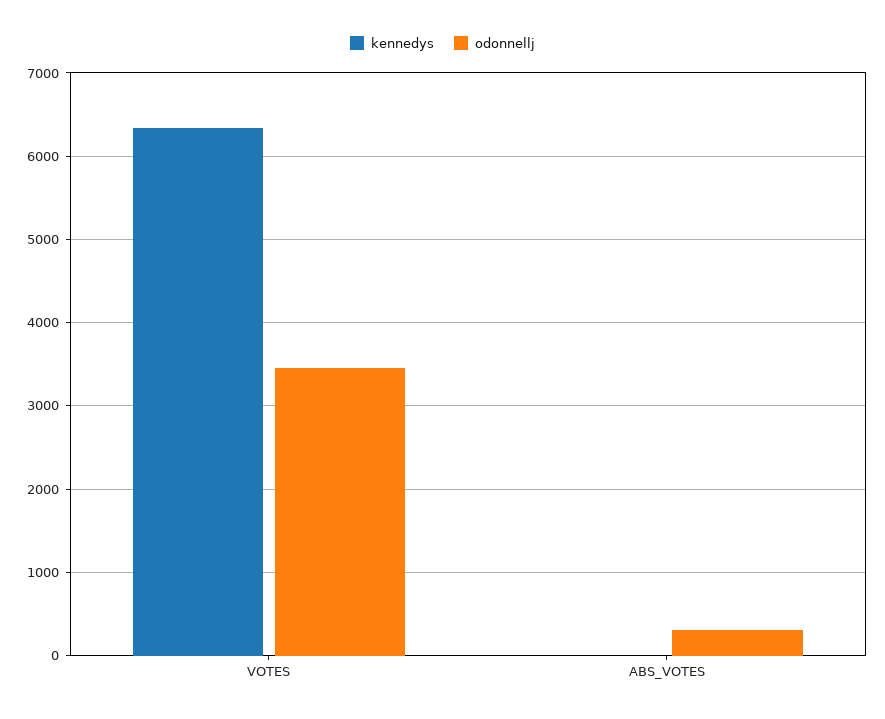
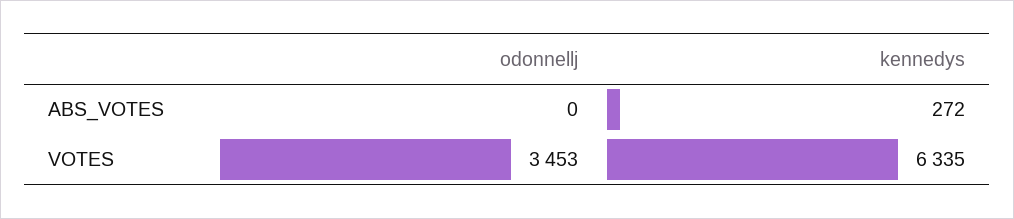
  {
    "kennedys": {
      "VOTES": 6335,
-     "ABS_VOTES": 0
+     "ABS_VOTES": 272
    },
    "odonnellj": {
      "VOTES": 3453,
-     "ABS_VOTES": 300
+     "ABS_VOTES": 0
    }
  }

